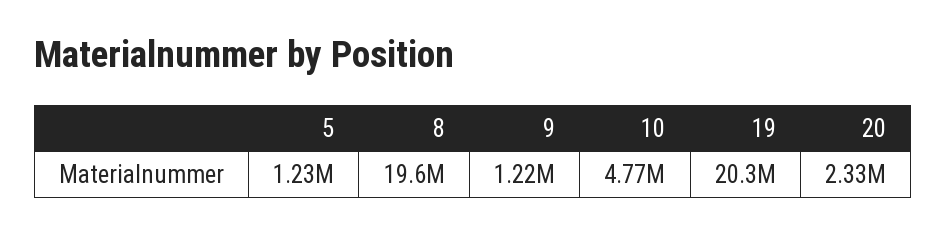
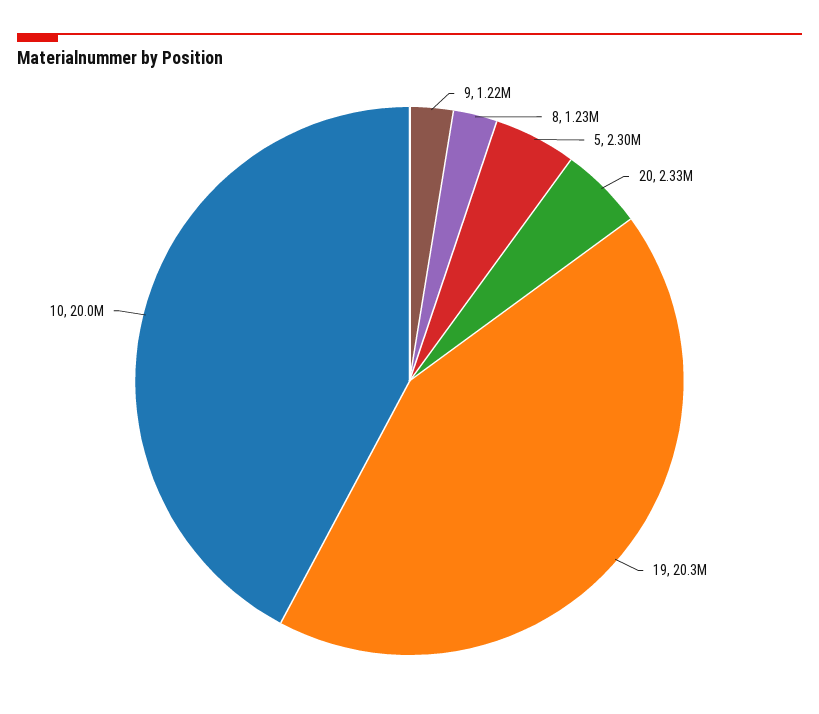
  {
-   "5": 1230000,
+   "5": 2300000,
-   "8": 19600000,
+   "8": 1230000,
    "9": 1220000,
-   "10": 4770000,
+   "10": 20000000,
    "19": 20300000,
    "20": 2330000
  }

